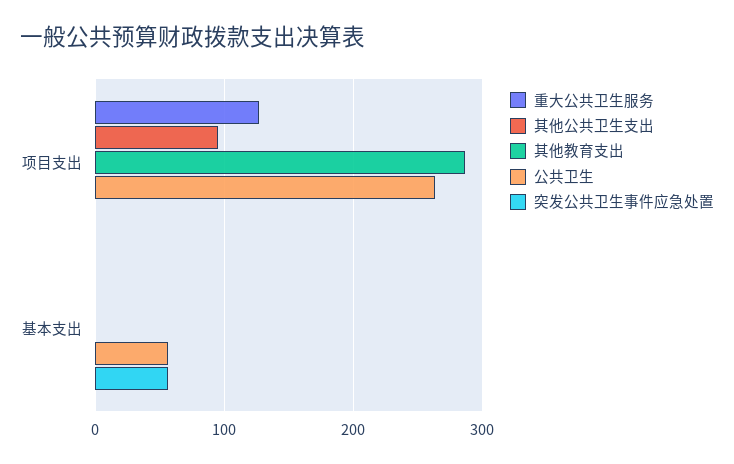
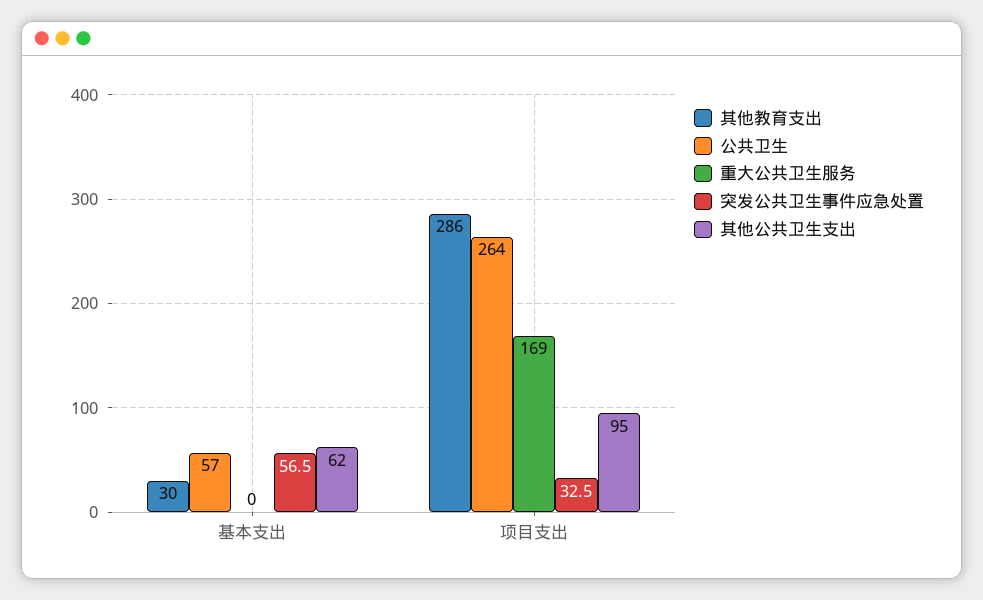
  {
    "重大公共卫生服务": {
-     "项目支出": 130,
+     "项目支出": 169,
      "基本支出": 0
    },
    "其他公共卫生支出": {
      "项目支出": 95,
-     "基本支出": 0
+     "基本支出": 62
    },
    "其他教育支出": {
      "项目支出": 286,
-     "基本支出": 0
+     "基本支出": 30
    },
    "公共卫生": {
      "项目支出": 264,
      "基本支出": 57
    },
    "突发公共卫生事件应急处置": {
-     "项目支出": 0,
+     "项目支出": 32.5,
      "基本支出": 56.5
    }
  }

